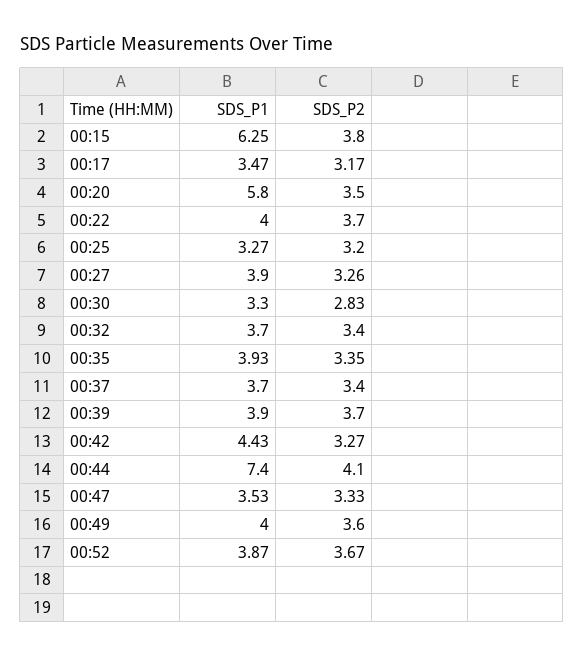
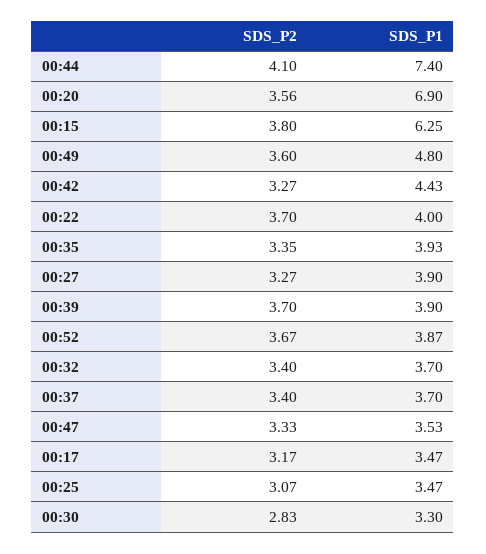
  {
    "SDS_P1": {
      "00:15": 6.25,
      "00:17": 3.47,
-     "00:20": 5.8,
+     "00:20": 6.9,
      "00:22": 4,
-     "00:25": 3.27,
+     "00:25": 3.47,
      "00:27": 3.9,
      "00:30": 3.3,
      "00:32": 3.7,
      "00:35": 3.93,
      "00:37": 3.7,
      "00:39": 3.9,
      "00:42": 4.43,
      "00:44": 7.4,
      "00:47": 3.53,
-     "00:49": 4,
+     "00:49": 4.8,
      "00:52": 3.87
    },
    "SDS_P2": {
      "00:15": 3.8,
      "00:17": 3.17,
-     "00:20": 3.5,
+     "00:20": 3.56,
      "00:22": 3.7,
-     "00:25": 3.2,
+     "00:25": 3.07,
-     "00:27": 3.26,
+     "00:27": 3.27,
      "00:30": 2.83,
      "00:32": 3.4,
      "00:35": 3.35,
      "00:37": 3.4,
      "00:39": 3.7,
      "00:42": 3.27,
      "00:44": 4.1,
      "00:47": 3.33,
      "00:49": 3.6,
      "00:52": 3.67
    }
  }

